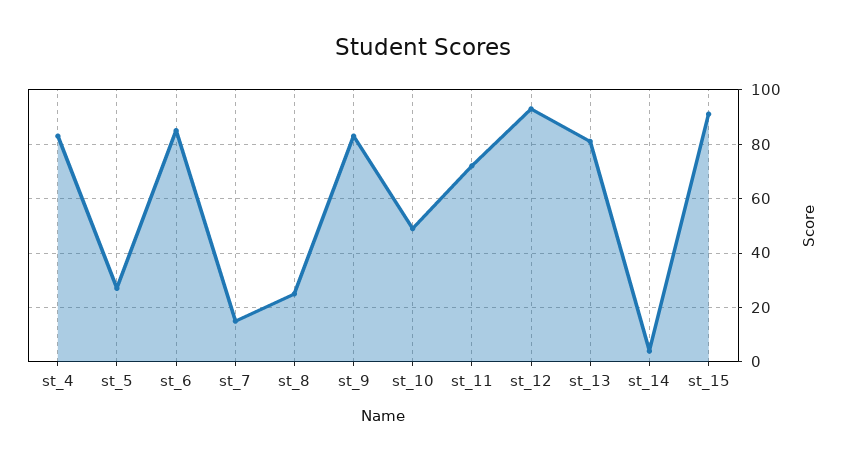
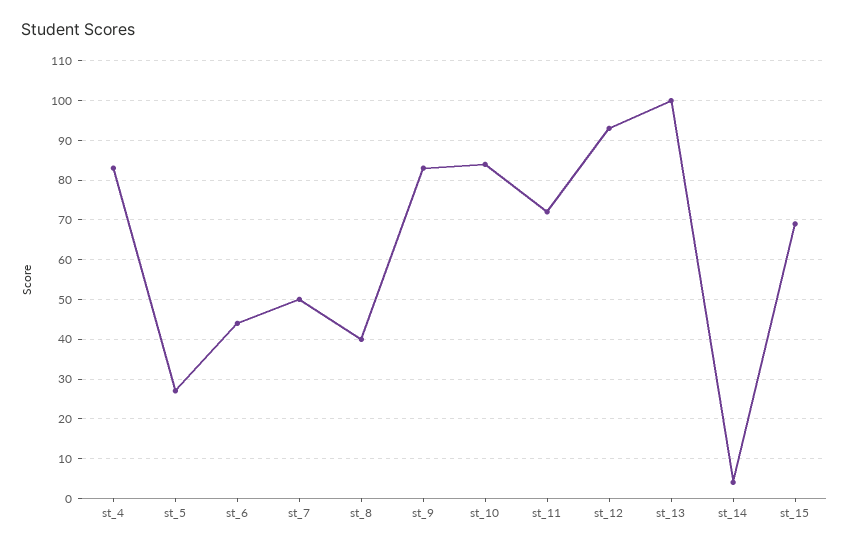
  {
    "st_4": 85,
    "st_5": 25,
-   "st_6": 85,
+   "st_6": 45,
-   "st_7": 15,
+   "st_7": 50,
-   "st_8": 25,
+   "st_8": 40,
    "st_9": 85,
-   "st_10": 50,
+   "st_10": 85,
    "st_11": 70,
    "st_12": 95,
-   "st_13": 80,
+   "st_13": 100,
    "st_14": 5,
-   "st_15": 90
+   "st_15": 70
  }

